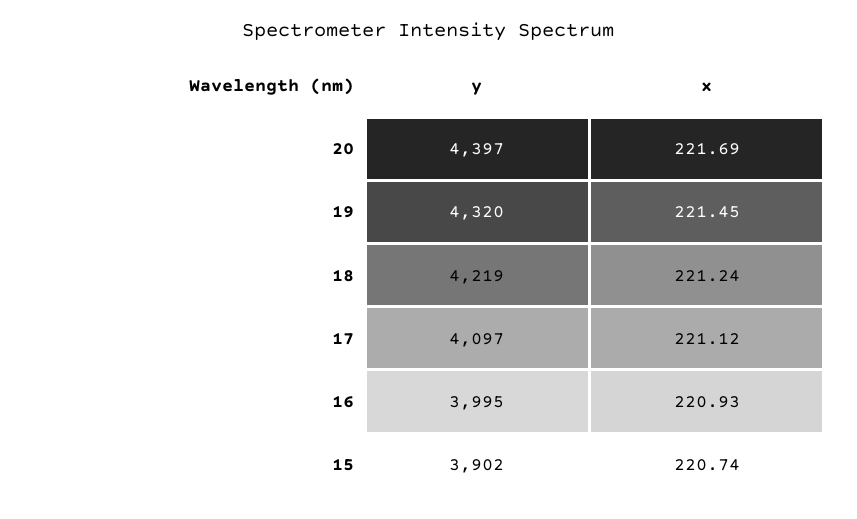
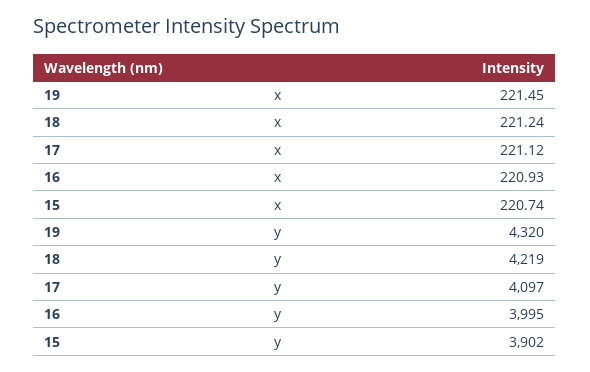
  {
    "y": {
-     "20": 4397,
      "19": 4320,
      "18": 4219,
      "17": 4097,
      "16": 3995,
      "15": 3902
    },
    "x": {
-     "20": 221.69,
      "19": 221.45,
      "18": 221.24,
      "17": 221.12,
      "16": 220.93,
      "15": 220.74
    }
  }

